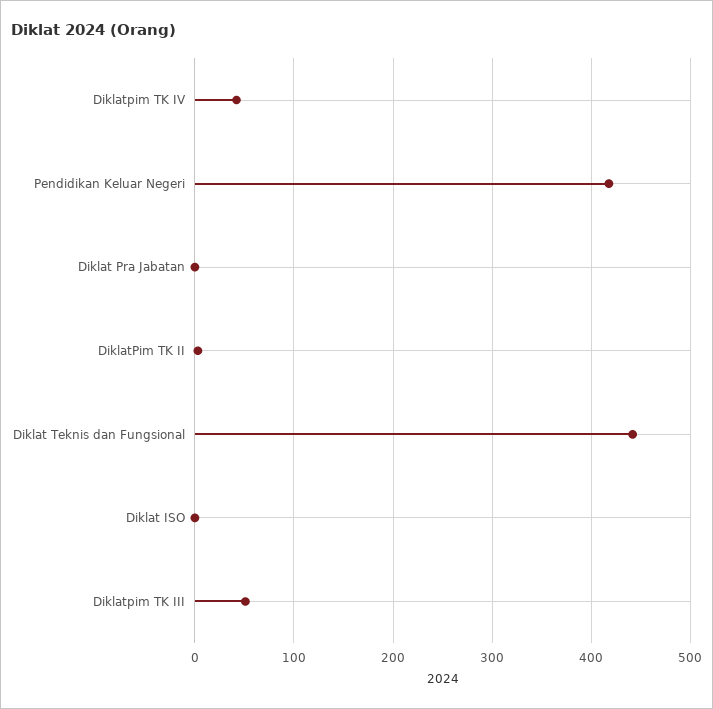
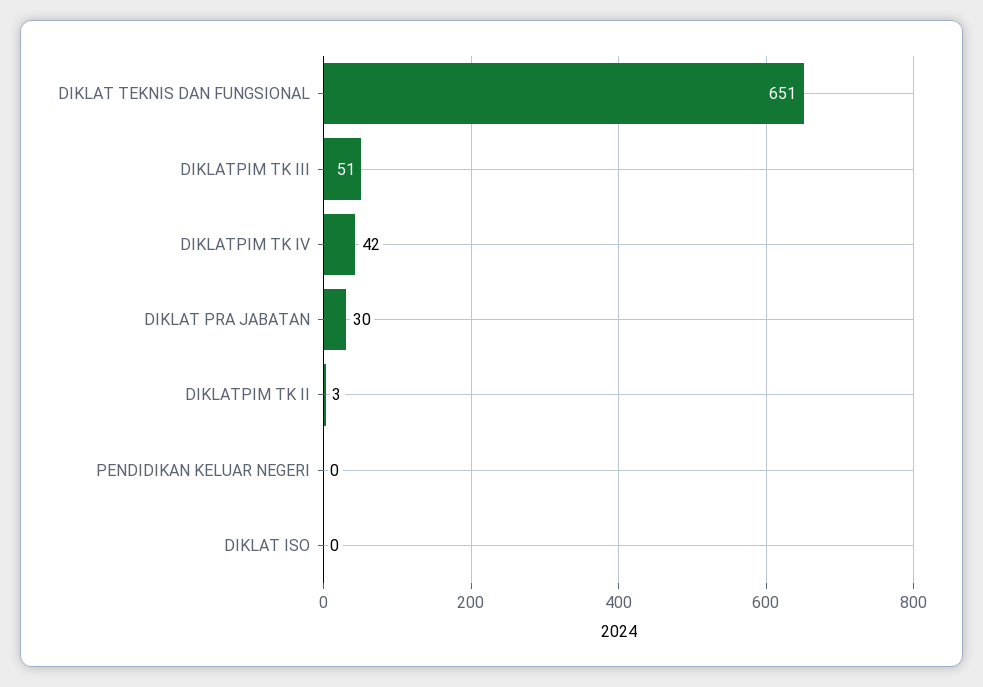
  {
    "Diklatpim TK IV": 42,
-   "Pendidikan Keluar Negeri": 420,
+   "Pendidikan Keluar Negeri": 0,
-   "Diklat Pra Jabatan": 0,
+   "Diklat Pra Jabatan": 30,
    "DiklatPim TK II": 3,
-   "Diklat Teknis dan Fungsional": 440,
+   "Diklat Teknis dan Fungsional": 651,
    "Diklat ISO": 0,
    "Diklatpim TK III": 51
  }

